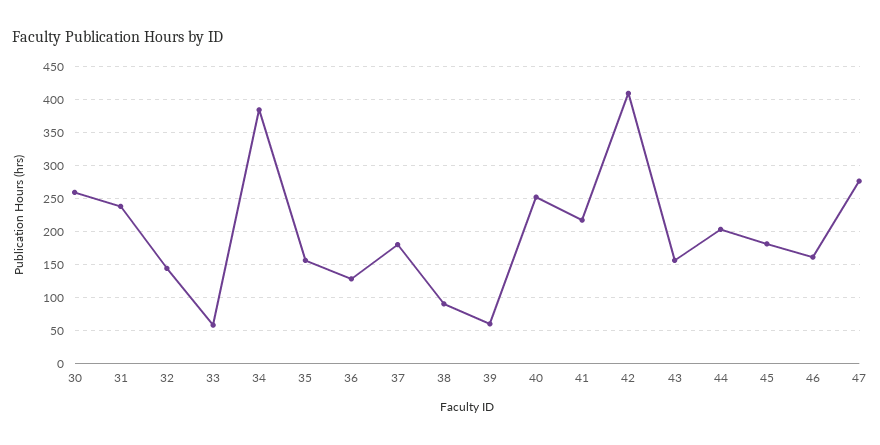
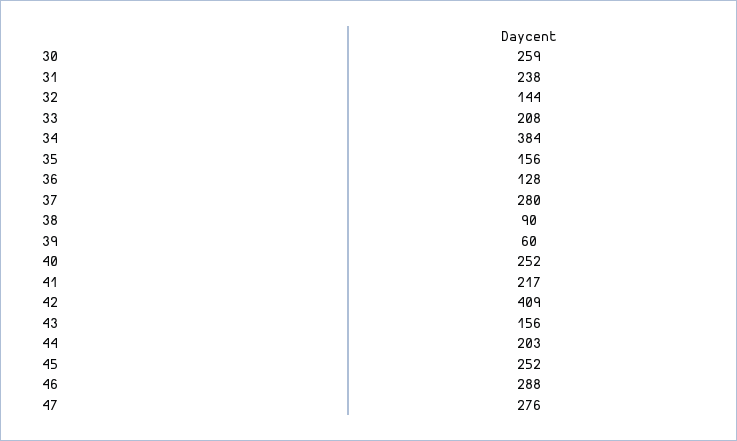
  {
    "30": 259,
    "31": 238,
    "32": 144,
-   "33": 60,
+   "33": 208,
    "34": 384,
    "35": 156,
    "36": 128,
-   "37": 180,
+   "37": 280,
    "38": 90,
    "39": 60,
    "40": 252,
    "41": 217,
    "42": 409,
    "43": 156,
    "44": 203,
-   "45": 180,
+   "45": 252,
-   "46": 160,
+   "46": 288,
    "47": 276
  }

